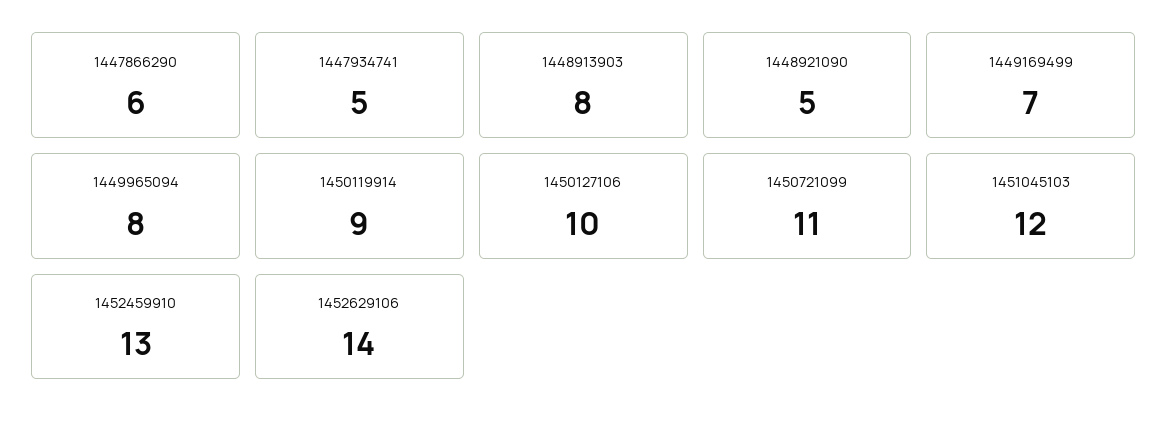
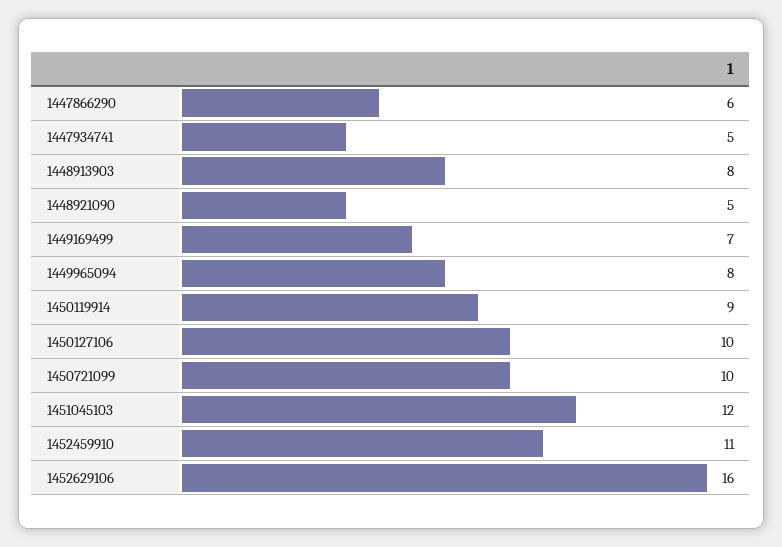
  {
    "1447866290": 6,
    "1447934741": 5,
    "1448913903": 8,
    "1448921090": 5,
    "1449169499": 7,
    "1449965094": 8,
    "1450119914": 9,
    "1450127106": 10,
-   "1450721099": 11,
+   "1450721099": 10,
    "1451045103": 12,
-   "1452459910": 13,
+   "1452459910": 11,
-   "1452629106": 14
+   "1452629106": 16
  }

